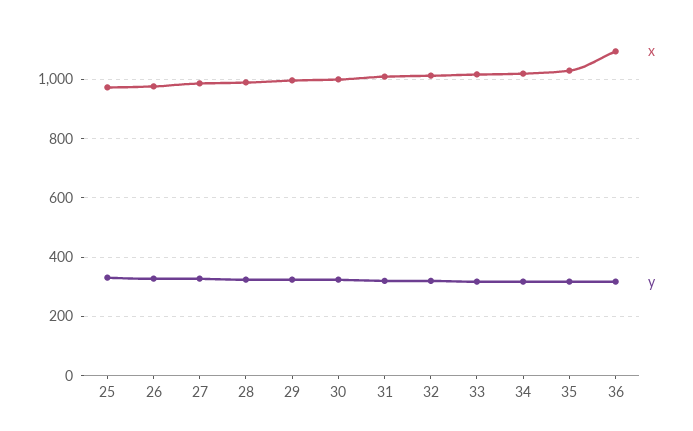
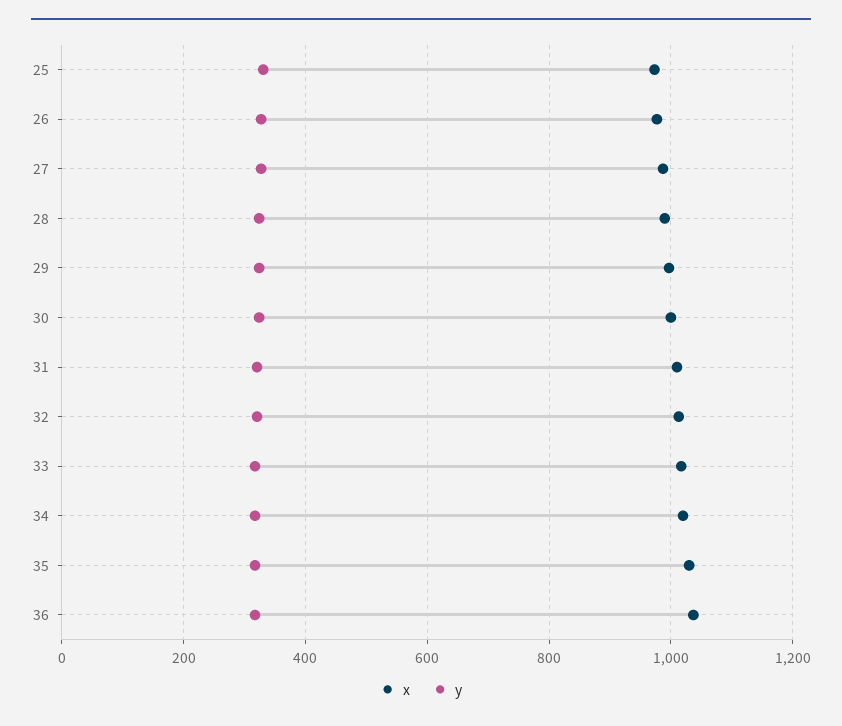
  {
    "x": {
      "25": 980,
      "26": 980,
      "27": 980,
      "28": 1000,
      "29": 1000,
      "30": 1000,
      "31": 1020,
      "32": 1020,
      "33": 1020,
      "34": 1020,
      "35": 1040,
-     "36": 1100
+     "36": 1040
    },
    "y": {
      "25": 340,
      "26": 320,
      "27": 320,
      "28": 320,
      "29": 320,
      "30": 320,
      "31": 320,
      "32": 320,
      "33": 320,
      "34": 320,
      "35": 320,
      "36": 320
    }
  }

